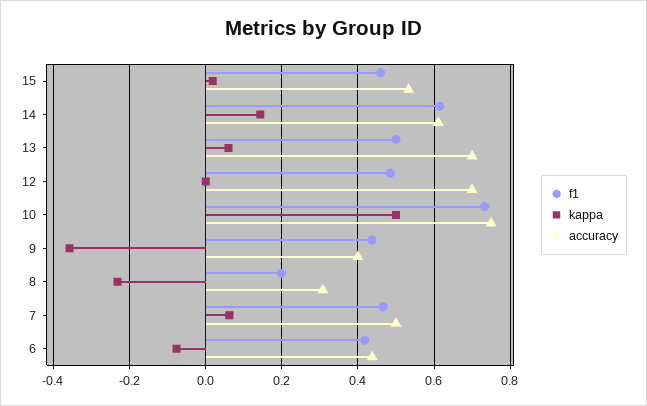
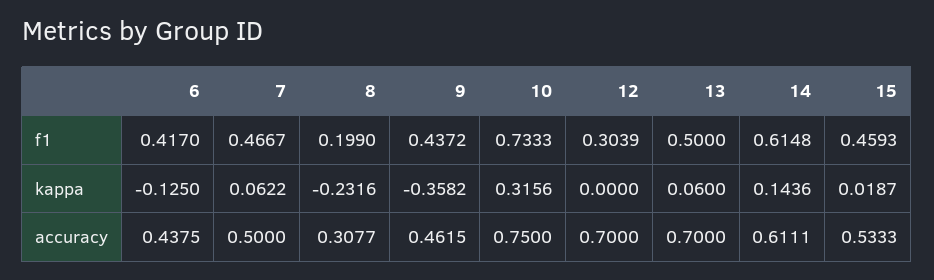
  {
    "f1": {
      "15": 0.4593,
      "14": 0.6148,
      "13": 0.5,
-     "12": 0.48,
+     "12": 0.3039,
      "10": 0.7333,
      "9": 0.4372,
      "8": 0.199,
      "7": 0.4667,
      "6": 0.417
    },
    "kappa": {
      "15": 0.0187,
      "14": 0.1436,
      "13": 0.06,
      "12": 0,
-     "10": 0.5,
+     "10": 0.3156,
      "9": -0.3582,
      "8": -0.2316,
      "7": 0.0622,
-     "6": -0.08
+     "6": -0.125
    },
    "accuracy": {
      "15": 0.5333,
      "14": 0.6111,
      "13": 0.7,
      "12": 0.7,
      "10": 0.75,
-     "9": 0.4,
+     "9": 0.4615,
      "8": 0.3077,
      "7": 0.5,
      "6": 0.4375
    }
  }

